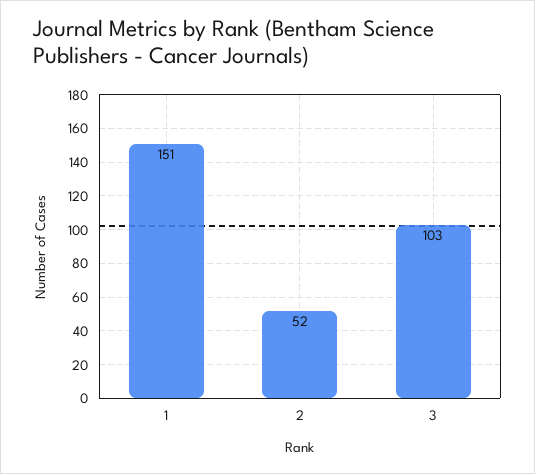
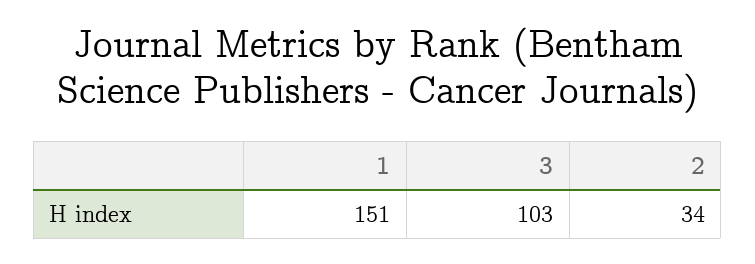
  {
    "1": 151,
-   "2": 52,
+   "2": 34,
    "3": 103
  }

